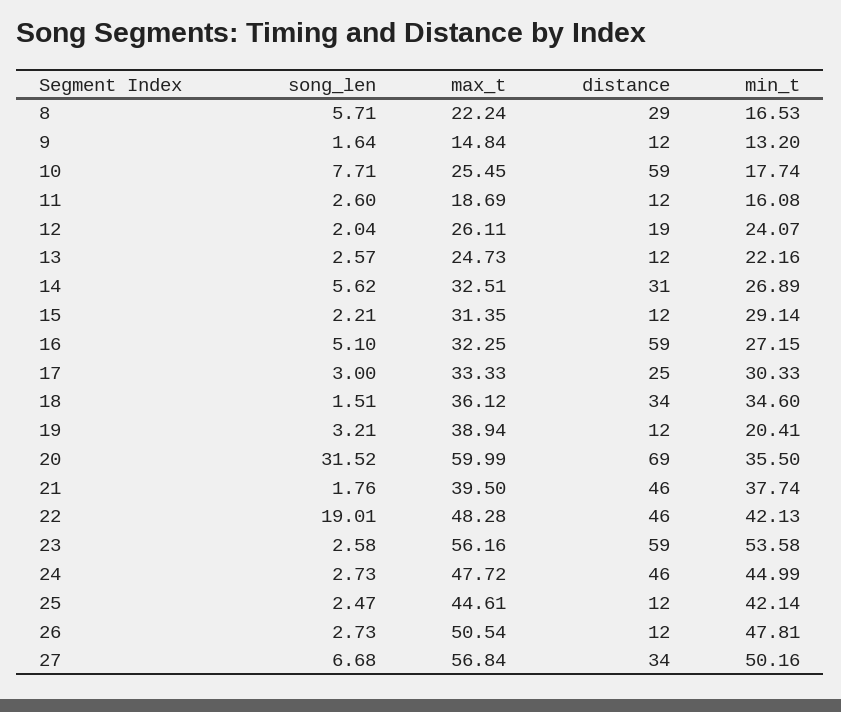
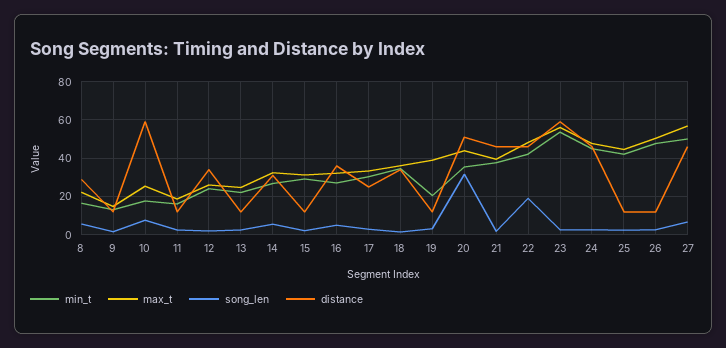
  {
    "song_len": {
      "8": 5.71,
      "9": 1.64,
      "10": 7.71,
      "11": 2.6,
      "12": 2.04,
      "13": 2.57,
      "14": 5.62,
      "15": 2.21,
      "16": 5.1,
      "17": 3,
      "18": 1.51,
      "19": 3.21,
      "20": 31.52,
      "21": 1.76,
      "22": 19.01,
      "23": 2.58,
      "24": 2.73,
      "25": 2.47,
      "26": 2.73,
      "27": 6.68
    },
    "max_t": {
      "8": 22.24,
      "9": 14.84,
      "10": 25.45,
      "11": 18.69,
      "12": 26.11,
      "13": 24.73,
      "14": 32.51,
      "15": 31.35,
      "16": 32.25,
      "17": 33.33,
      "18": 36.12,
      "19": 38.94,
-     "20": 59.99,
+     "20": 45,
      "21": 39.5,
      "22": 48.28,
      "23": 56.16,
      "24": 47.72,
      "25": 44.61,
      "26": 50.54,
      "27": 56.84
    },
    "distance": {
      "8": 29,
      "9": 12,
      "10": 59,
      "11": 12,
-     "12": 19,
+     "12": 35,
      "13": 12,
      "14": 31,
      "15": 12,
-     "16": 59,
+     "16": 35,
      "17": 25,
      "18": 34,
      "19": 12,
-     "20": 69,
+     "20": 50,
      "21": 46,
      "22": 46,
      "23": 59,
      "24": 46,
      "25": 12,
      "26": 12,
-     "27": 34
+     "27": 45
    },
    "min_t": {
      "8": 16.53,
      "9": 13.2,
      "10": 17.74,
      "11": 16.08,
      "12": 24.07,
      "13": 22.16,
      "14": 26.89,
      "15": 29.14,
      "16": 27.15,
      "17": 30.33,
      "18": 34.6,
      "19": 20.41,
      "20": 35.5,
      "21": 37.74,
      "22": 42.13,
      "23": 53.58,
      "24": 44.99,
      "25": 42.14,
      "26": 47.81,
      "27": 50.16
    }
  }

